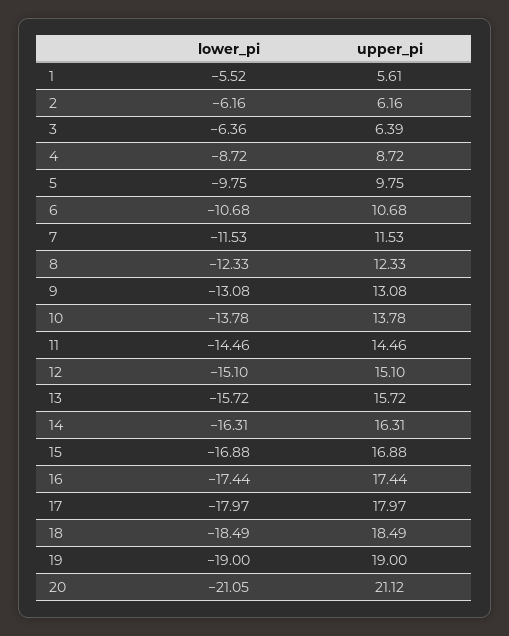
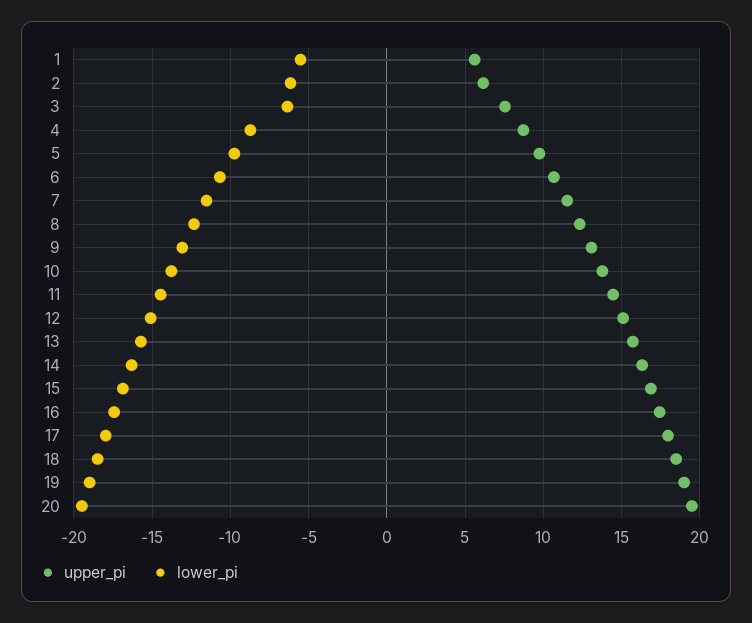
  {
    "lower_pi": {
      "1": -5.52,
      "2": -6.16,
      "3": -6.36,
      "4": -8.72,
      "5": -9.75,
      "6": -10.68,
      "7": -11.53,
      "8": -12.33,
      "9": -13.08,
      "10": -13.78,
      "11": -14.46,
      "12": -15.1,
      "13": -15.72,
      "14": -16.31,
      "15": -16.88,
      "16": -17.44,
      "17": -17.97,
      "18": -18.49,
      "19": -19,
-     "20": -21.05
+     "20": -19.5
    },
    "upper_pi": {
      "1": 5.61,
      "2": 6.16,
-     "3": 6.39,
+     "3": 7.5,
      "4": 8.72,
      "5": 9.75,
      "6": 10.68,
      "7": 11.53,
      "8": 12.33,
      "9": 13.08,
      "10": 13.78,
      "11": 14.46,
      "12": 15.1,
      "13": 15.72,
      "14": 16.31,
      "15": 16.88,
      "16": 17.44,
      "17": 17.97,
      "18": 18.49,
      "19": 19,
-     "20": 21.12
+     "20": 19.5
    }
  }

